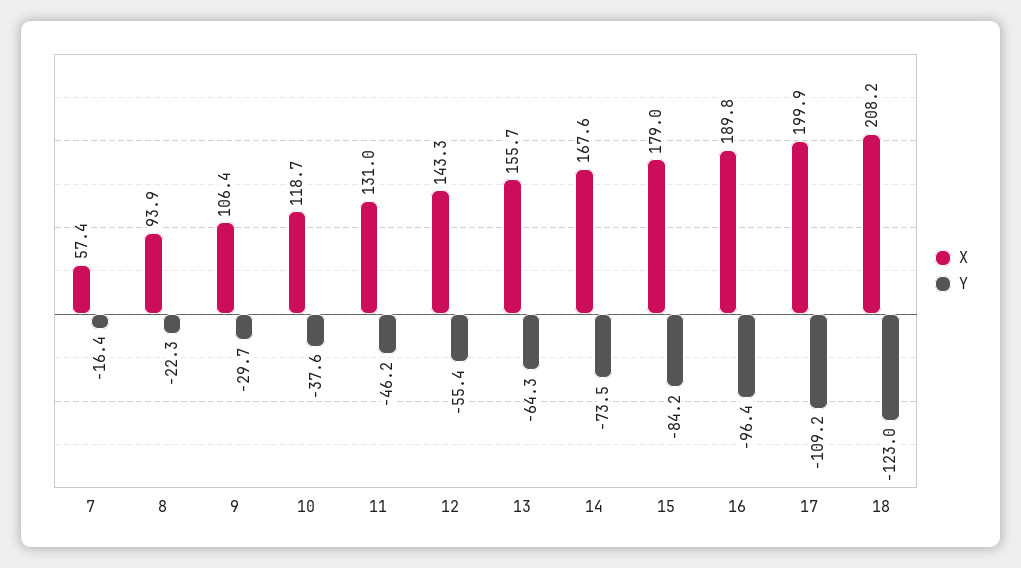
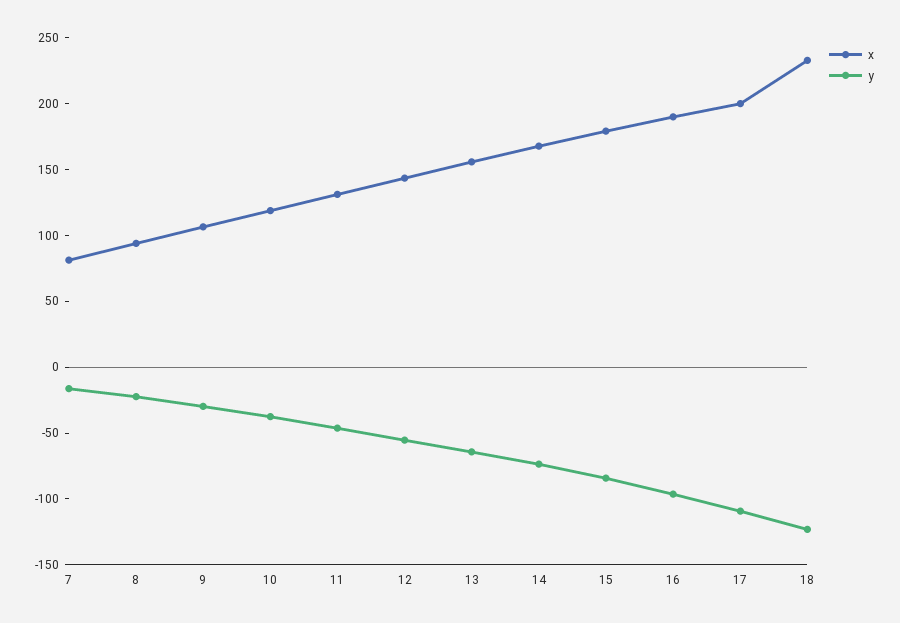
  {
    "X": {
-     "7": 57.4,
+     "7": 80,
      "8": 93.9,
      "9": 106.4,
      "10": 118.7,
      "11": 131,
      "12": 143.3,
      "13": 155.7,
      "14": 167.6,
      "15": 179,
      "16": 189.8,
      "17": 199.9,
-     "18": 208.2
+     "18": 230
    },
    "Y": {
      "7": -16.4,
      "8": -22.3,
      "9": -29.7,
      "10": -37.6,
      "11": -46.2,
      "12": -55.4,
      "13": -64.3,
      "14": -73.5,
      "15": -84.2,
      "16": -96.4,
      "17": -109.2,
      "18": -123
    }
  }

